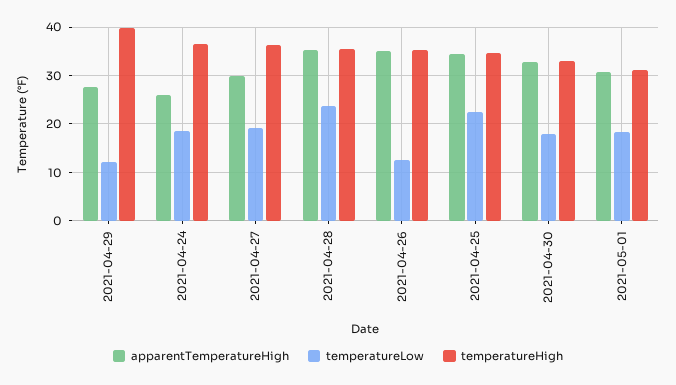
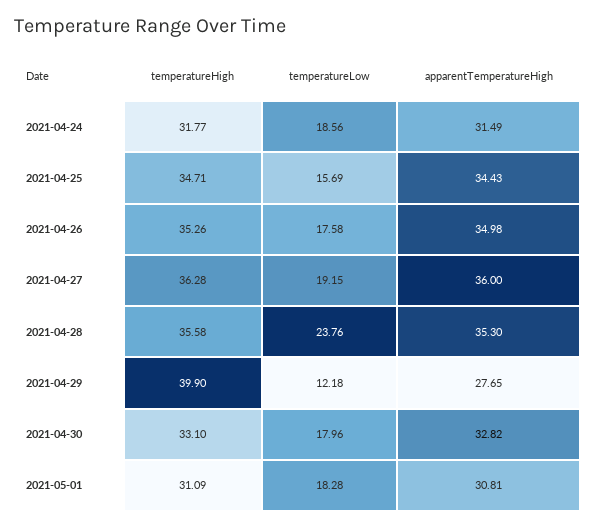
  {
    "apparentTemperatureHigh": {
      "2021-04-29": 27.65,
-     "2021-04-24": 26,
+     "2021-04-24": 31.49,
-     "2021-04-27": 30,
+     "2021-04-27": 36,
      "2021-04-28": 35.3,
      "2021-04-26": 34.98,
      "2021-04-25": 34.43,
      "2021-04-30": 32.82,
      "2021-05-01": 30.81
    },
    "temperatureLow": {
      "2021-04-29": 12.18,
      "2021-04-24": 18.56,
      "2021-04-27": 19.15,
      "2021-04-28": 23.76,
-     "2021-04-26": 12,
+     "2021-04-26": 17.58,
-     "2021-04-25": 22,
+     "2021-04-25": 15.69,
      "2021-04-30": 17.96,
      "2021-05-01": 18.28
    },
    "temperatureHigh": {
      "2021-04-29": 39.9,
-     "2021-04-24": 36,
+     "2021-04-24": 31.77,
      "2021-04-27": 36.28,
      "2021-04-28": 35.58,
      "2021-04-26": 35.26,
      "2021-04-25": 34.71,
      "2021-04-30": 33.1,
      "2021-05-01": 31.09
    }
  }

